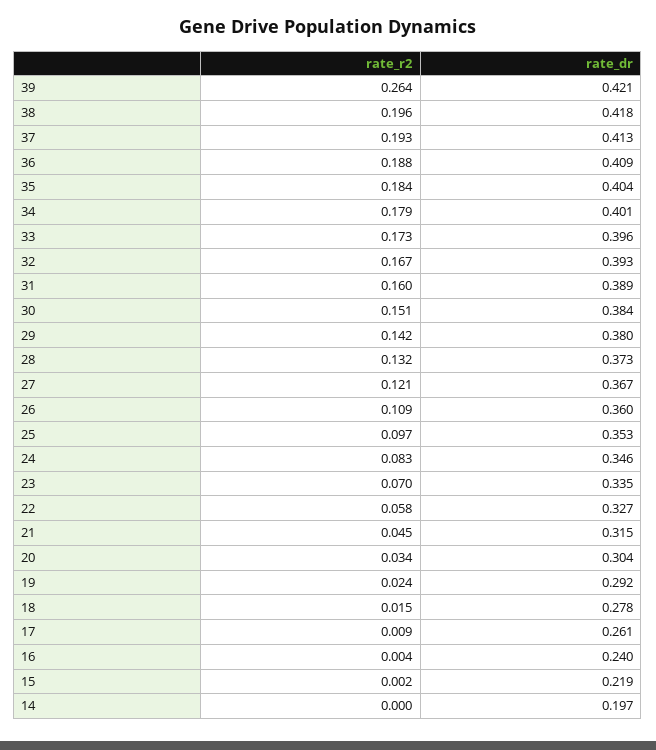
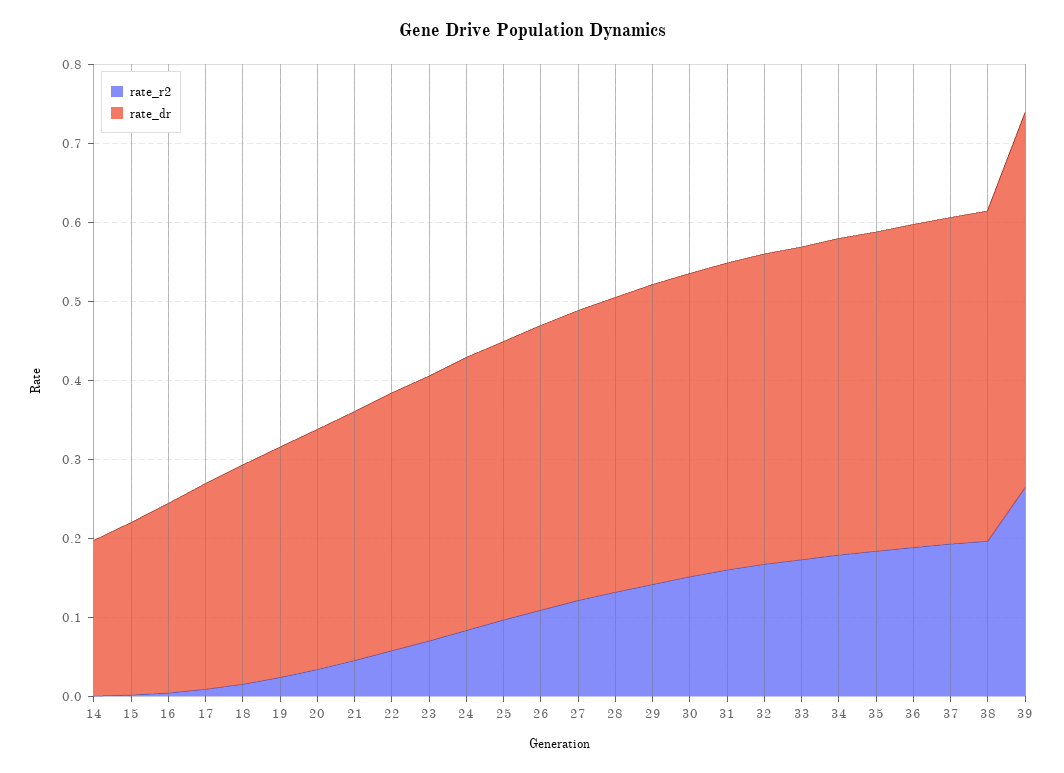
  {
    "rate_r2": {
      "39": 0.264,
      "38": 0.196,
      "37": 0.193,
      "36": 0.188,
      "35": 0.184,
      "34": 0.179,
      "33": 0.173,
      "32": 0.167,
      "31": 0.16,
      "30": 0.151,
      "29": 0.142,
      "28": 0.132,
      "27": 0.121,
      "26": 0.109,
      "25": 0.097,
      "24": 0.083,
      "23": 0.07,
      "22": 0.058,
      "21": 0.045,
      "20": 0.034,
      "19": 0.024,
      "18": 0.015,
      "17": 0.009,
      "16": 0.004,
      "15": 0.002,
      "14": 0
    },
    "rate_dr": {
-     "39": 0.421,
+     "39": 0.48,
      "38": 0.418,
      "37": 0.413,
      "36": 0.409,
      "35": 0.404,
      "34": 0.401,
      "33": 0.396,
      "32": 0.393,
      "31": 0.389,
      "30": 0.384,
      "29": 0.38,
      "28": 0.373,
      "27": 0.367,
      "26": 0.36,
      "25": 0.353,
      "24": 0.346,
      "23": 0.335,
      "22": 0.327,
      "21": 0.315,
      "20": 0.304,
      "19": 0.292,
      "18": 0.278,
      "17": 0.261,
      "16": 0.24,
      "15": 0.219,
      "14": 0.197
    }
  }

